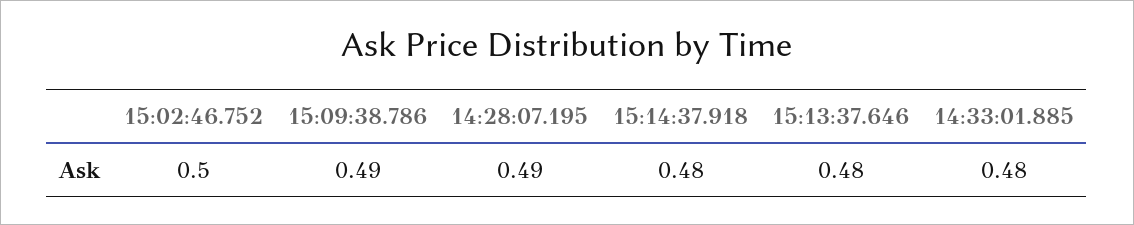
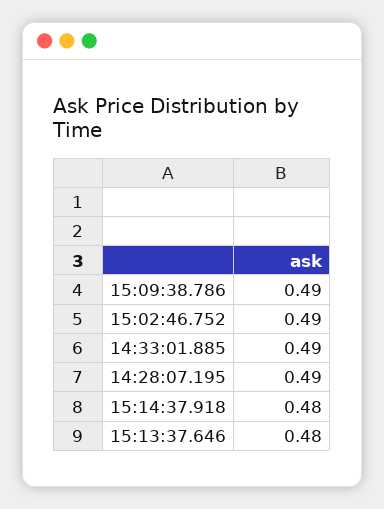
  {
-   "15:02:46.752": 0.5,
+   "15:02:46.752": 0.49,
    "15:09:38.786": 0.49,
    "14:28:07.195": 0.49,
    "15:14:37.918": 0.48,
    "15:13:37.646": 0.48,
-   "14:33:01.885": 0.48
+   "14:33:01.885": 0.49
  }

